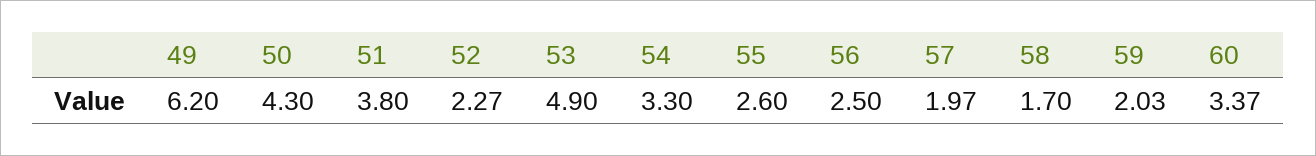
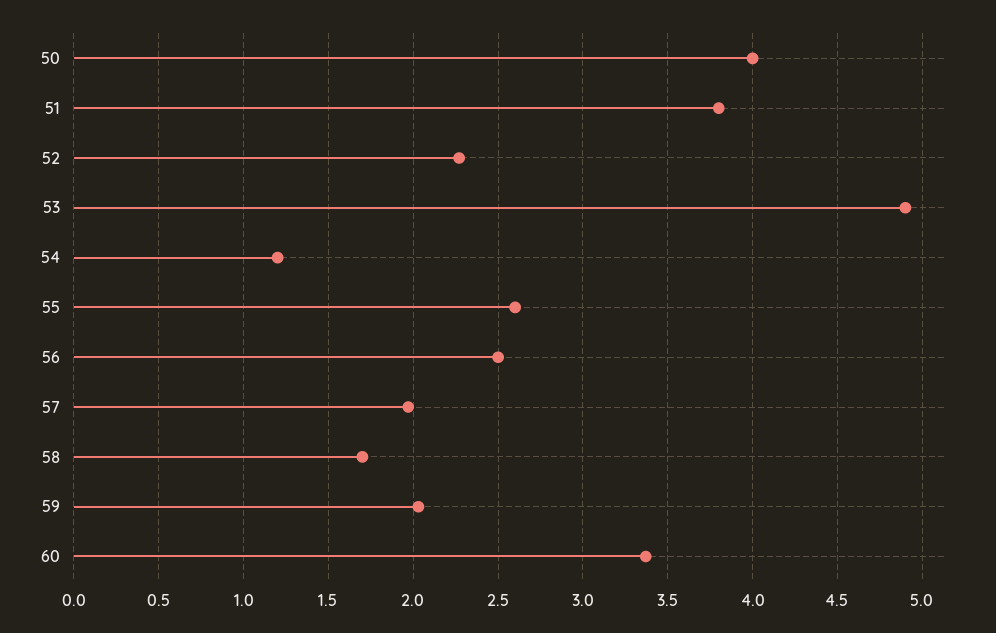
  {
-   "49": 6.2,
-   "50": 4.3,
+   "50": 4,
    "51": 3.8,
    "52": 2.27,
    "53": 4.9,
-   "54": 3.3,
+   "54": 1.2,
    "55": 2.6,
    "56": 2.5,
    "57": 1.97,
    "58": 1.7,
    "59": 2.03,
    "60": 3.37
  }

